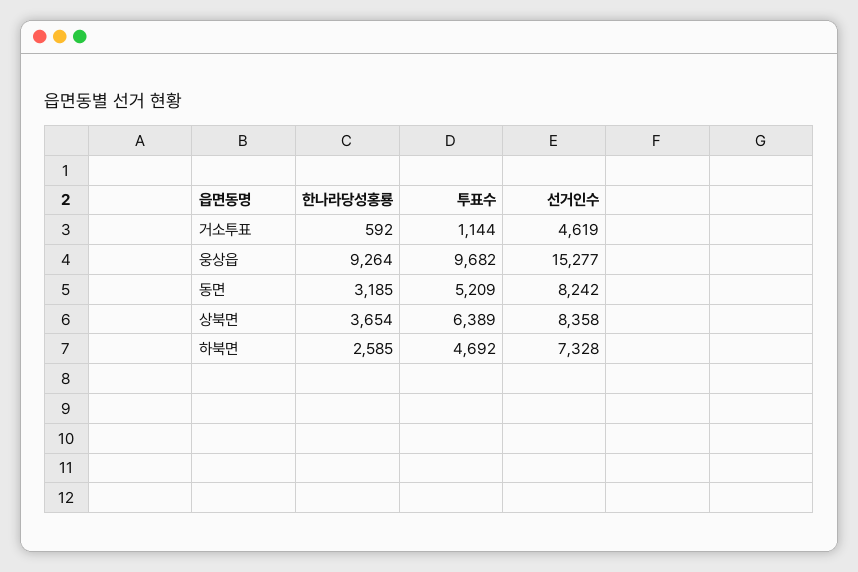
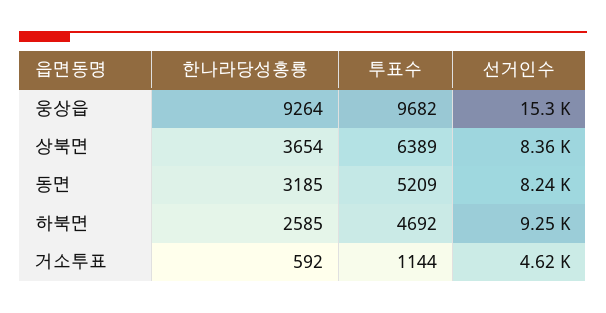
  {
    "한나라당성홍룡": {
      "거소투표": 592,
      "웅상읍": 9264,
      "동면": 3185,
      "상북면": 3654,
      "하북면": 2585
    },
    "투표수": {
      "거소투표": 1144,
      "웅상읍": 9682,
      "동면": 5209,
      "상북면": 6389,
      "하북면": 4692
    },
    "선거인수": {
      "거소투표": 4619,
      "웅상읍": 15277,
      "동면": 8242,
      "상북면": 8358,
-     "하북면": 7328
+     "하북면": 9250
    }
  }

